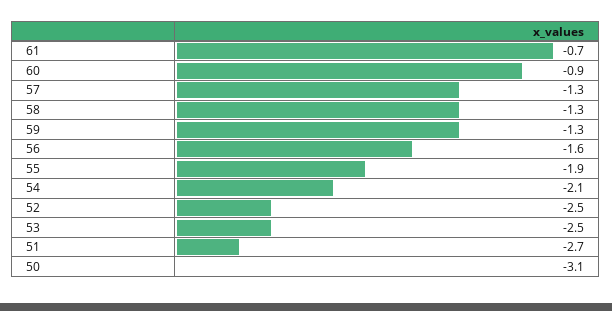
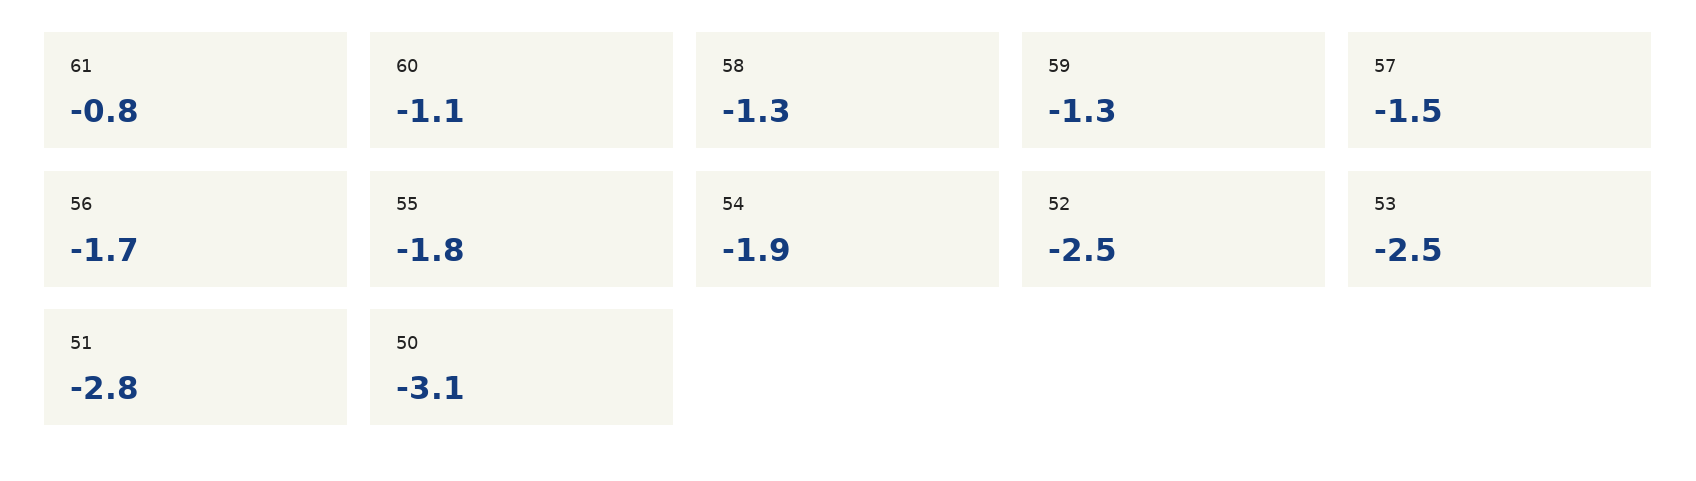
  {
-   "61": -0.7,
+   "61": -0.8,
-   "60": -0.9,
+   "60": -1.1,
-   "57": -1.3,
+   "57": -1.5,
    "58": -1.3,
    "59": -1.3,
-   "56": -1.6,
+   "56": -1.7,
-   "55": -1.9,
+   "55": -1.8,
-   "54": -2.1,
+   "54": -1.9,
    "52": -2.5,
    "53": -2.5,
-   "51": -2.7,
+   "51": -2.8,
    "50": -3.1
  }

